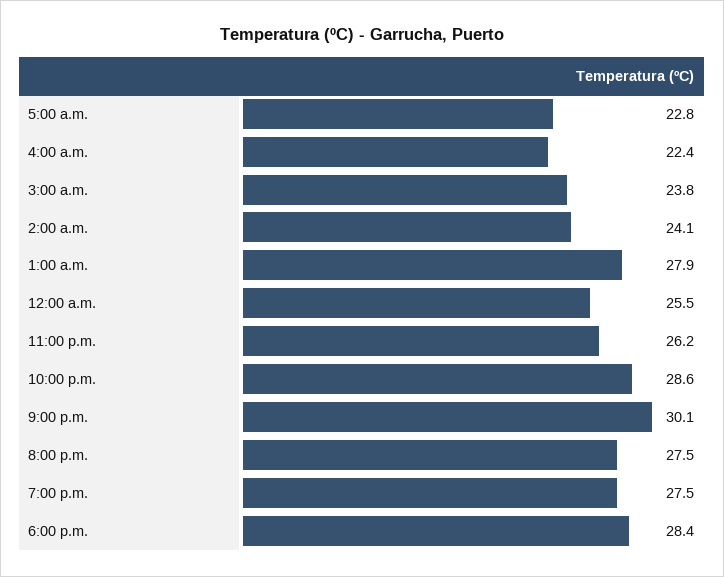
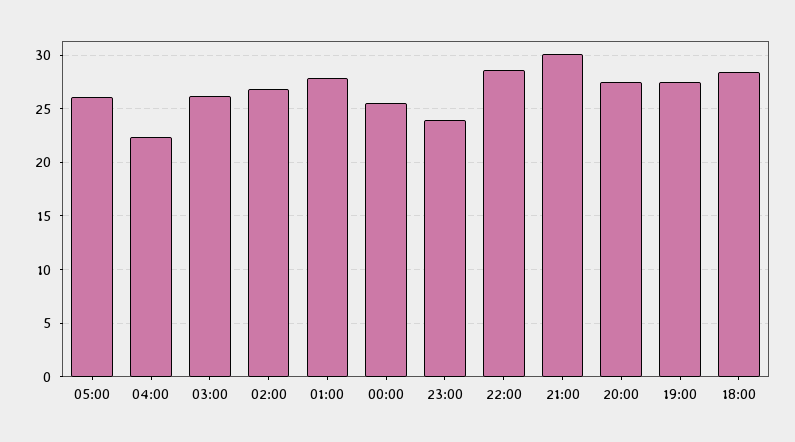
  {
-   "5:00 a.m.": 22.8,
+   "5:00 a.m.": 26,
    "4:00 a.m.": 22.4,
-   "3:00 a.m.": 23.8,
+   "3:00 a.m.": 26,
-   "2:00 a.m.": 24.1,
+   "2:00 a.m.": 27,
    "1:00 a.m.": 27.9,
    "12:00 a.m.": 25.5,
-   "11:00 p.m.": 26.2,
+   "11:00 p.m.": 24,
    "10:00 p.m.": 28.6,
    "9:00 p.m.": 30.1,
    "8:00 p.m.": 27.5,
    "7:00 p.m.": 27.5,
    "6:00 p.m.": 28.4
  }

